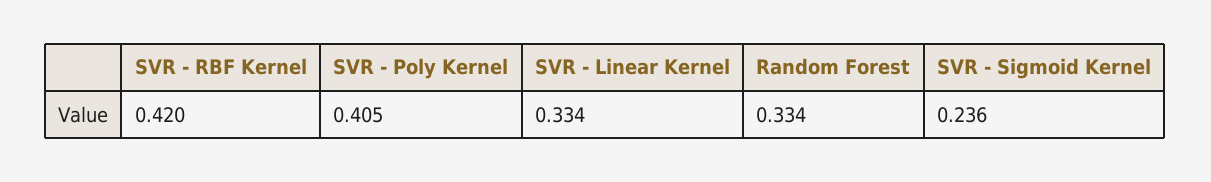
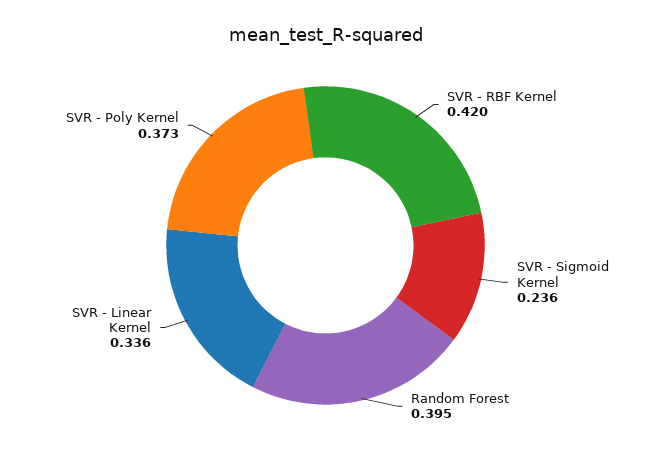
  {
    "SVR - RBF Kernel": 0.42,
-   "SVR - Poly Kernel": 0.405,
+   "SVR - Poly Kernel": 0.373,
-   "SVR - Linear Kernel": 0.334,
+   "SVR - Linear Kernel": 0.336,
-   "Random Forest": 0.334,
+   "Random Forest": 0.395,
    "SVR - Sigmoid Kernel": 0.236
  }

